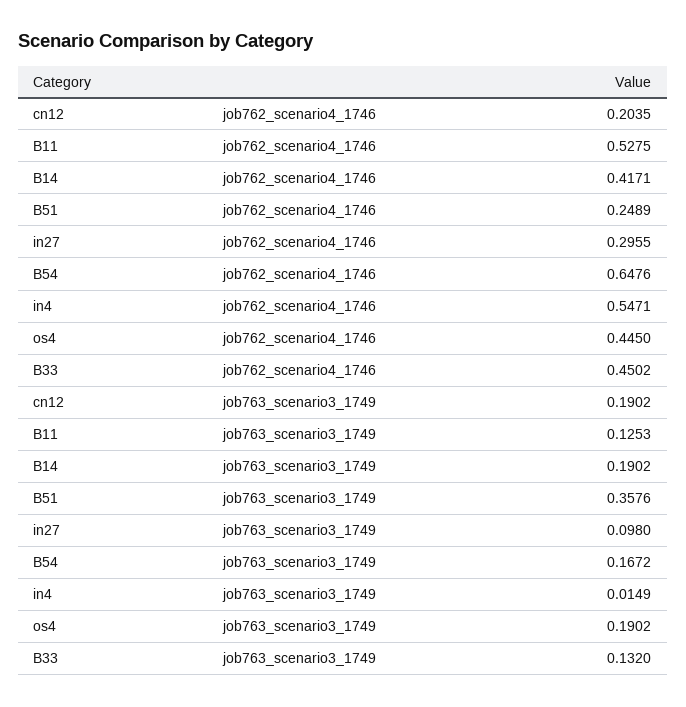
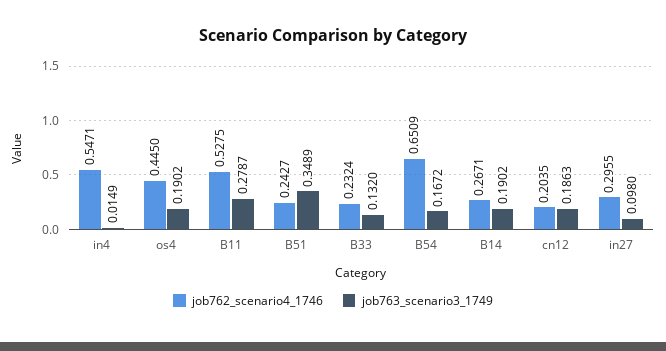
  {
    "job762_scenario4_1746": {
      "cn12": 0.2035,
      "B11": 0.5275,
-     "B14": 0.4171,
+     "B14": 0.2671,
-     "B51": 0.2489,
+     "B51": 0.2427,
      "in27": 0.2955,
-     "B54": 0.6476,
+     "B54": 0.6509,
      "in4": 0.5471,
      "os4": 0.445,
-     "B33": 0.4502
+     "B33": 0.2324
    },
    "job763_scenario3_1749": {
-     "cn12": 0.1902,
+     "cn12": 0.1863,
-     "B11": 0.1253,
+     "B11": 0.2787,
      "B14": 0.1902,
-     "B51": 0.3576,
+     "B51": 0.3489,
      "in27": 0.098,
      "B54": 0.1672,
      "in4": 0.0149,
      "os4": 0.1902,
      "B33": 0.132
    }
  }

